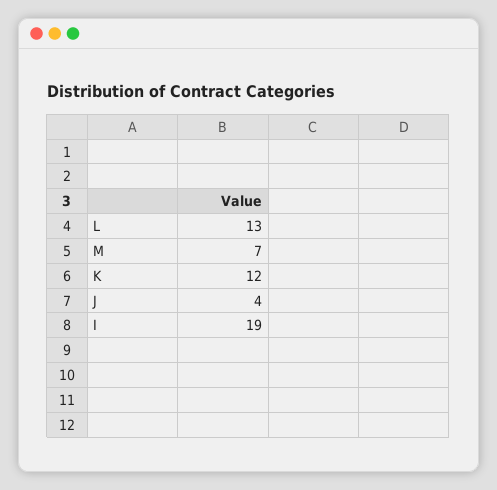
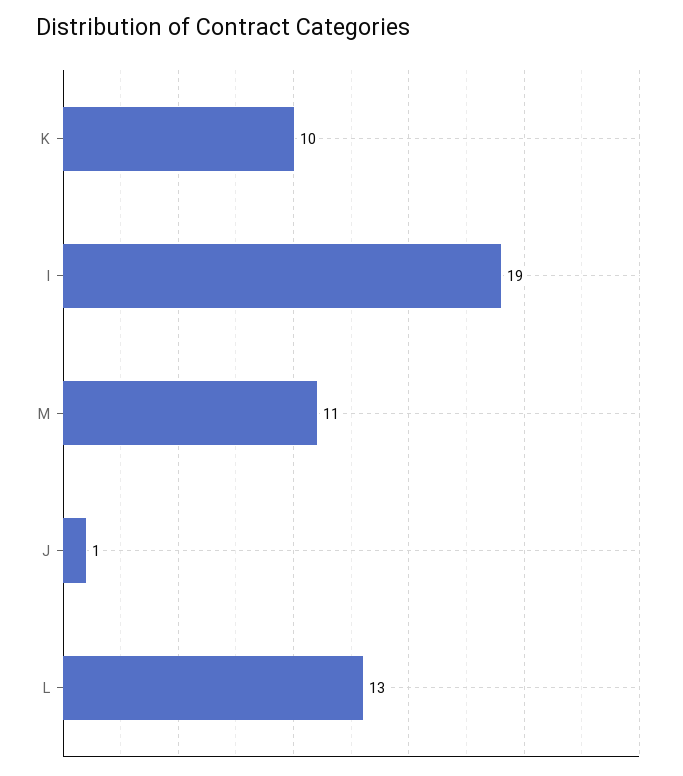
  {
    "L": 13,
-   "M": 7,
+   "M": 11,
-   "K": 12,
+   "K": 10,
-   "J": 4,
+   "J": 1,
    "I": 19
  }

